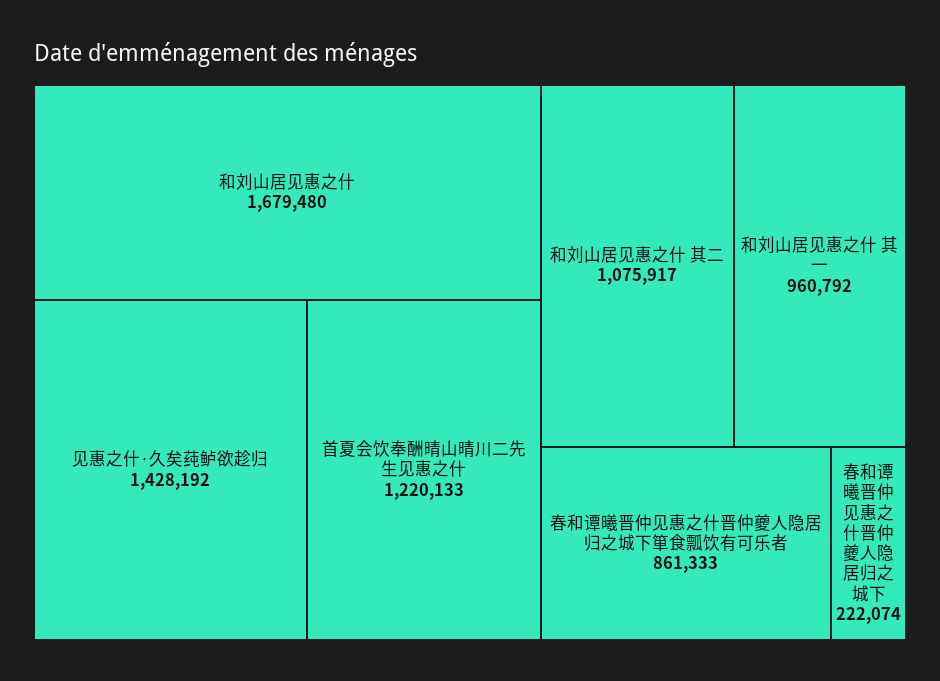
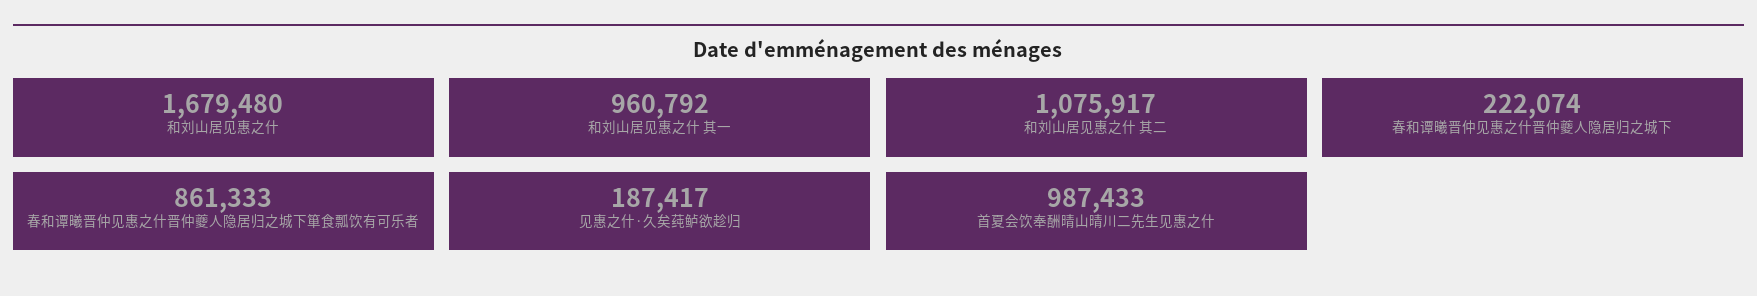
  {
    "和刘山居见惠之什": 1679480,
-   "见惠之什·久矣莼鲈欲趁归": 1428192,
+   "见惠之什·久矣莼鲈欲趁归": 187417,
-   "首夏会饮奉酬晴山晴川二先生见惠之什": 1220133,
+   "首夏会饮奉酬晴山晴川二先生见惠之什": 987433,
    "和刘山居见惠之什 其二": 1075917,
    "和刘山居见惠之什 其一": 960792,
    "春和谭曦晋仲见惠之什晋仲夔人隐居归之城下箪食瓢饮有可乐者": 861333,
    "春和谭曦晋仲见惠之什晋仲夔人隐居归之城下": 222074
  }

